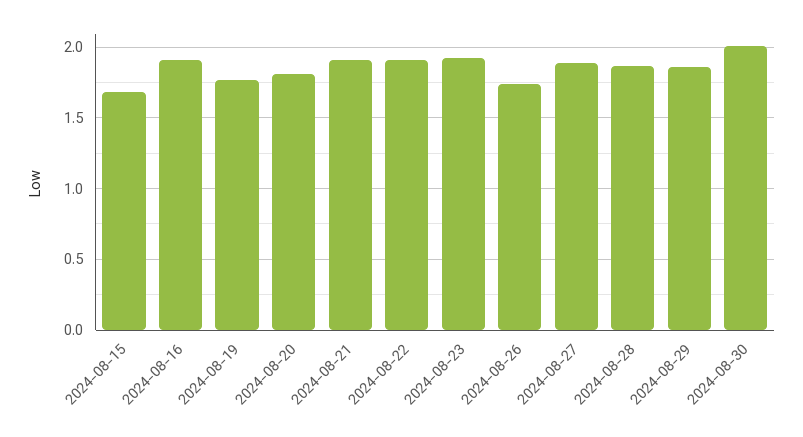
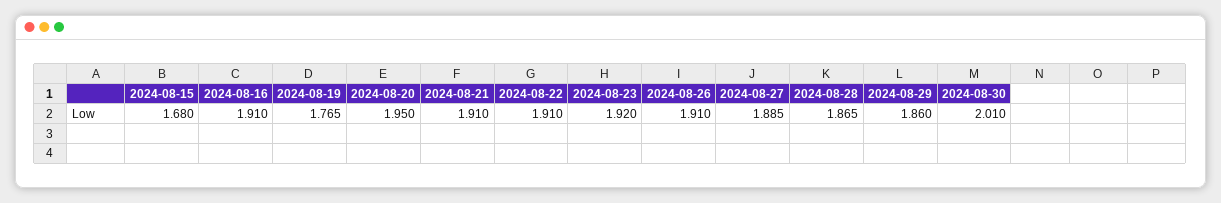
  {
    "2024-08-15": 1.68,
    "2024-08-16": 1.91,
    "2024-08-19": 1.765,
-   "2024-08-20": 1.8,
+   "2024-08-20": 1.95,
    "2024-08-21": 1.91,
    "2024-08-22": 1.91,
    "2024-08-23": 1.92,
-   "2024-08-26": 1.75,
+   "2024-08-26": 1.91,
    "2024-08-27": 1.885,
    "2024-08-28": 1.865,
    "2024-08-29": 1.86,
    "2024-08-30": 2.01
  }

